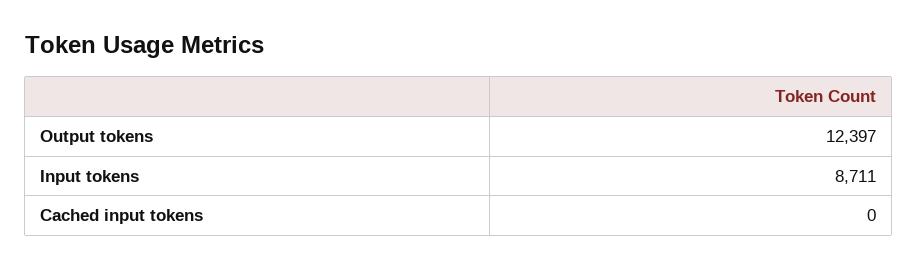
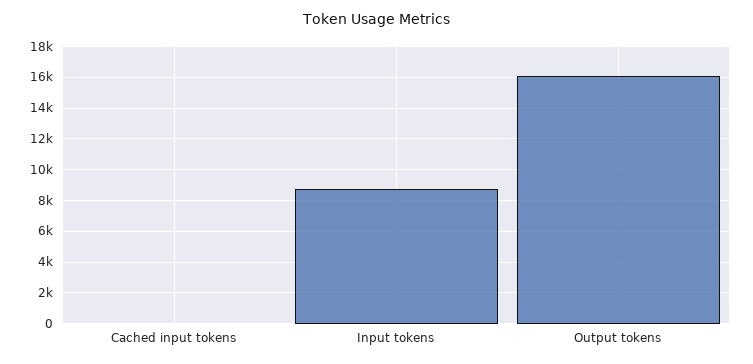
  {
-   "Output tokens": 12397,
+   "Output tokens": 16000,
    "Input tokens": 8711,
    "Cached input tokens": 0
  }

